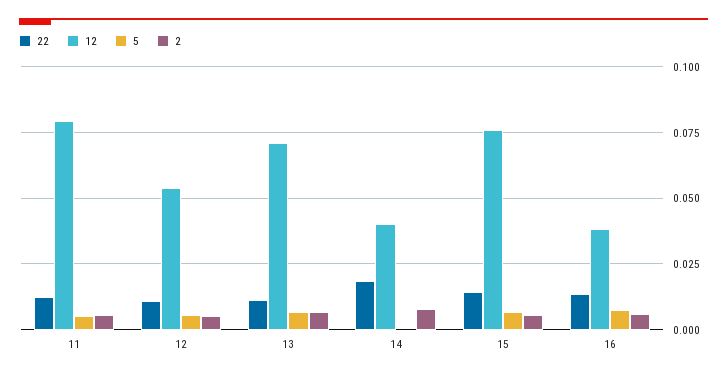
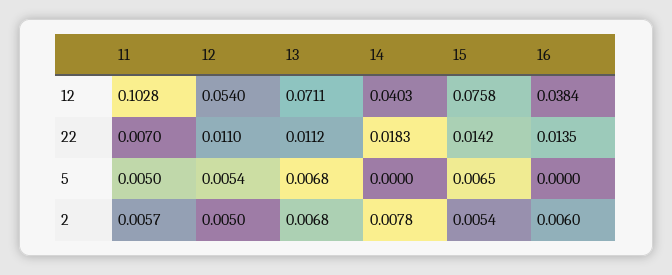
  {
    "22": {
-     "11": 0.0125,
+     "11": 0.007,
      "12": 0.011,
      "13": 0.0112,
      "14": 0.0183,
      "15": 0.0142,
      "16": 0.0135
    },
    "12": {
-     "11": 0.08,
+     "11": 0.1028,
      "12": 0.054,
      "13": 0.0711,
      "14": 0.0403,
      "15": 0.0758,
      "16": 0.0384
    },
    "5": {
      "11": 0.005,
      "12": 0.0054,
      "13": 0.0068,
      "14": 0,
      "15": 0.0065,
-     "16": 0.0075
+     "16": 0
    },
    "2": {
      "11": 0.0057,
      "12": 0.005,
      "13": 0.0068,
      "14": 0.0078,
      "15": 0.0054,
      "16": 0.006
    }
  }

